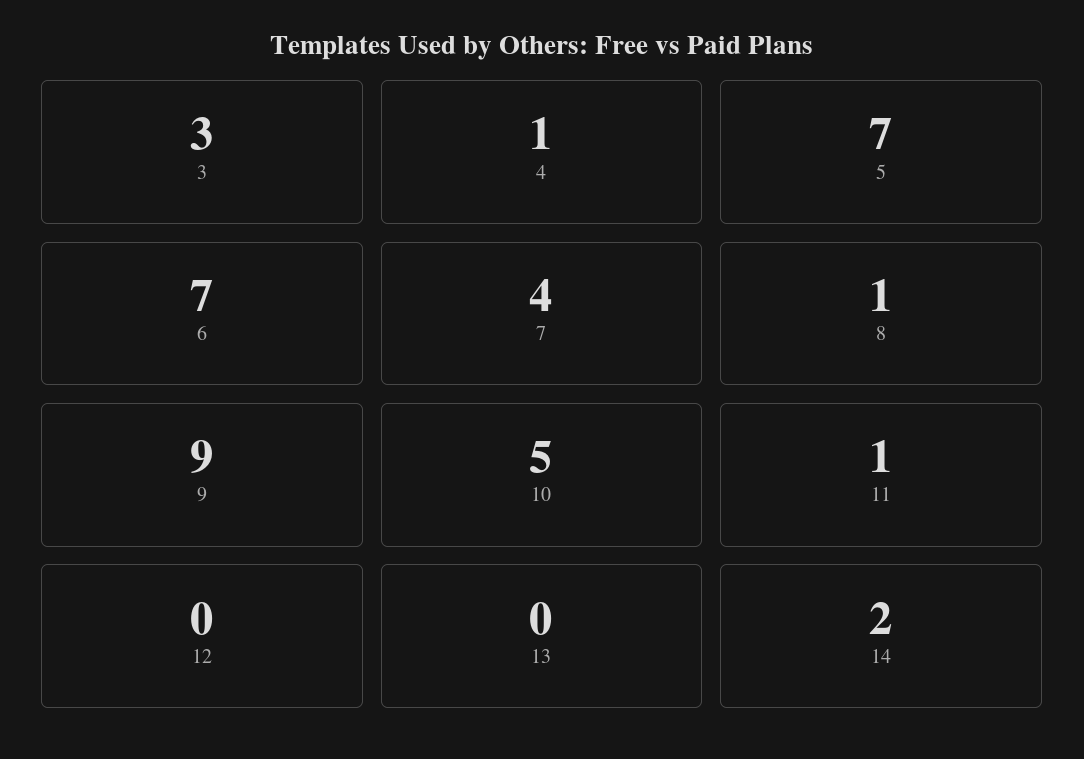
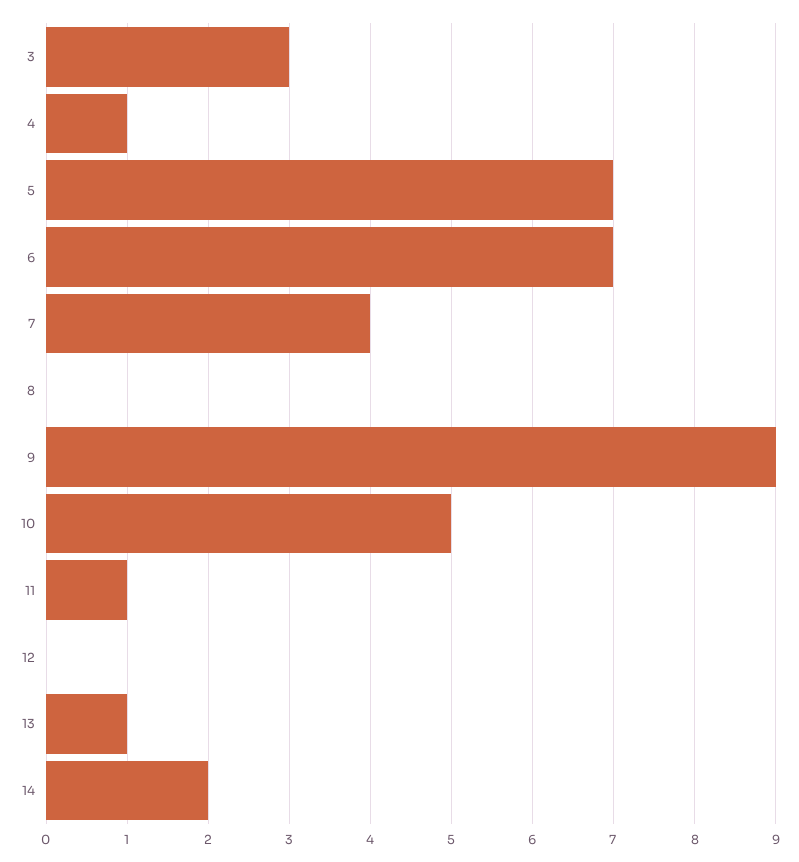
  {
    "3": 3,
    "4": 1,
    "5": 7,
    "6": 7,
    "7": 4,
-   "8": 1,
+   "8": 0,
    "9": 9,
    "10": 5,
    "11": 1,
    "12": 0,
-   "13": 0,
+   "13": 1,
    "14": 2
  }

